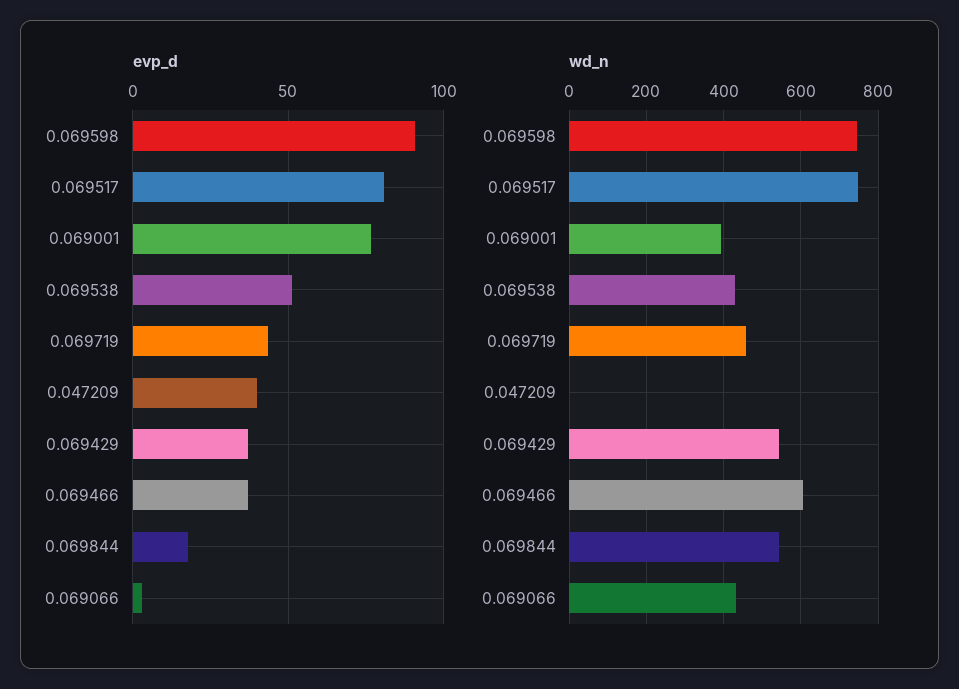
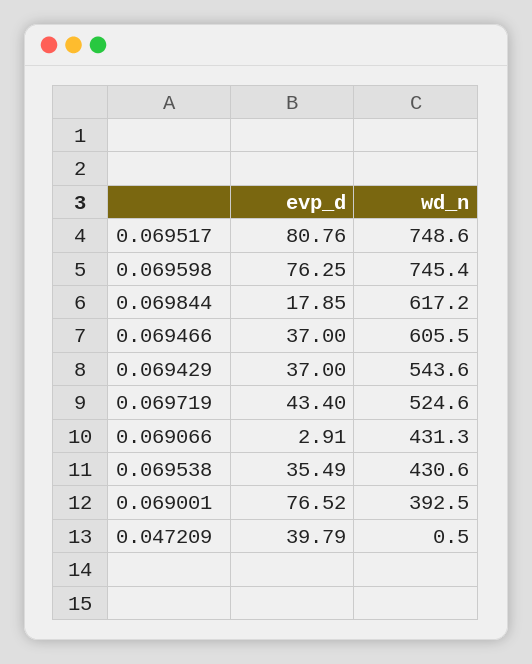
  {
    "evp_d": {
-     "0.069598": 90,
+     "0.069598": 76.25,
      "0.069517": 80.76,
      "0.069001": 76.52,
-     "0.069538": 50,
+     "0.069538": 35.49,
      "0.069719": 43.4,
      "0.047209": 39.79,
      "0.069429": 37,
      "0.069466": 37,
      "0.069844": 17.85,
      "0.069066": 2.91
    },
    "wd_n": {
      "0.069598": 745.4,
      "0.069517": 748.6,
      "0.069001": 392.5,
      "0.069538": 430.6,
-     "0.069719": 460,
+     "0.069719": 524.6,
      "0.047209": 0.5,
      "0.069429": 543.6,
      "0.069466": 605.5,
-     "0.069844": 540,
+     "0.069844": 617.2,
      "0.069066": 431.3
    }
  }

